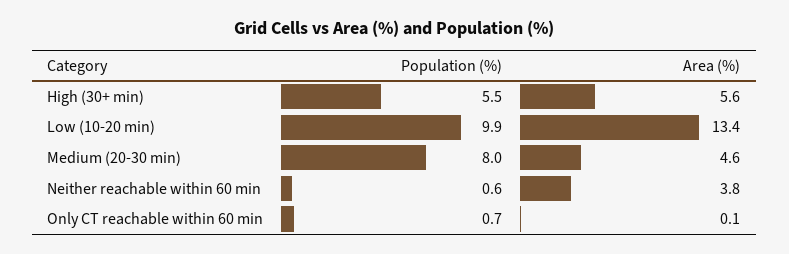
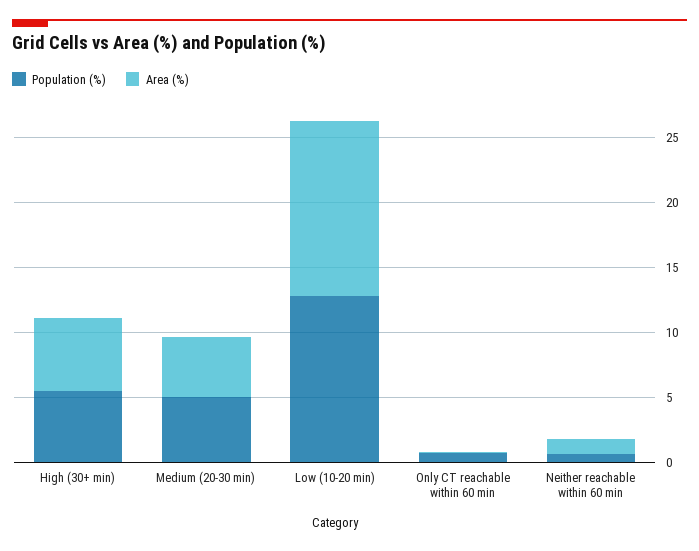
  {
    "Population (%)": {
      "High (30+ min)": 5.5,
-     "Low (10-20 min)": 9.9,
+     "Low (10-20 min)": 13,
-     "Medium (20-30 min)": 8,
+     "Medium (20-30 min)": 5,
      "Neither reachable within 60 min": 0.6,
      "Only CT reachable within 60 min": 0.7
    },
    "Area (%)": {
      "High (30+ min)": 5.6,
      "Low (10-20 min)": 13.4,
      "Medium (20-30 min)": 4.6,
-     "Neither reachable within 60 min": 3.8,
+     "Neither reachable within 60 min": 1,
      "Only CT reachable within 60 min": 0.1
    }
  }

